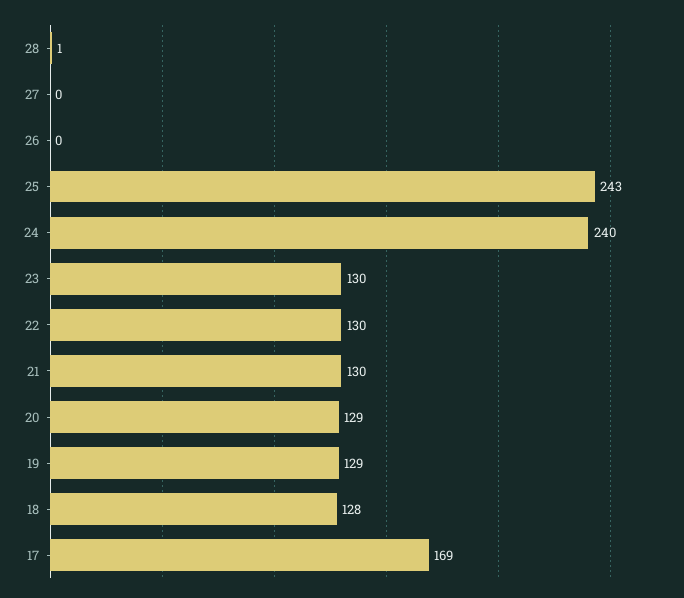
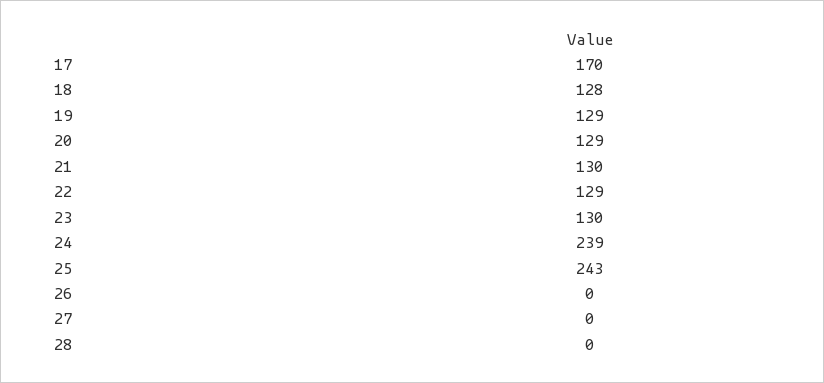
  {
-   "28": 1,
+   "28": 0,
    "27": 0,
    "26": 0,
    "25": 243,
-   "24": 240,
+   "24": 239,
    "23": 130,
-   "22": 130,
+   "22": 129,
    "21": 130,
    "20": 129,
    "19": 129,
    "18": 128,
-   "17": 169
+   "17": 170
  }

